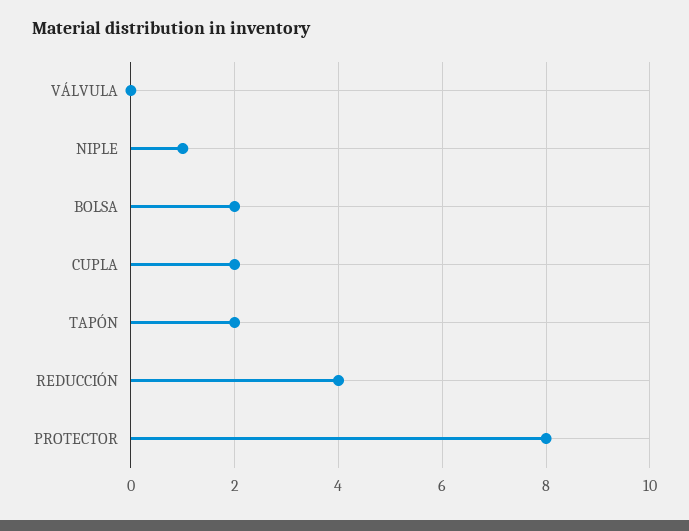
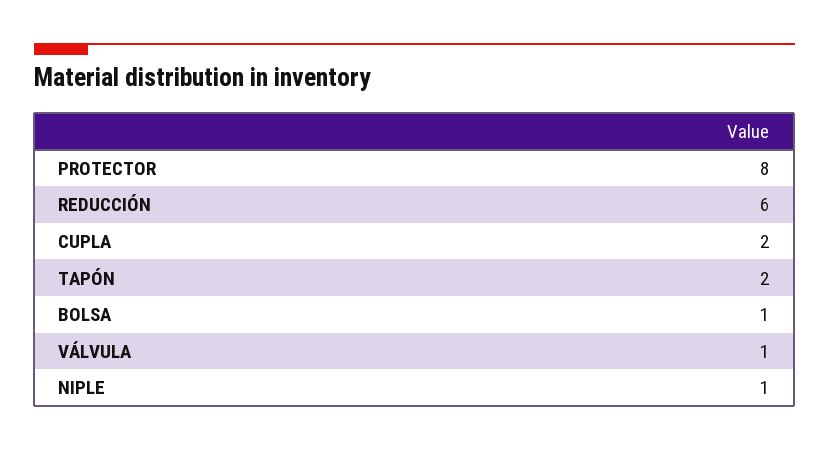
  {
-   "VÁLVULA": 0,
+   "VÁLVULA": 1,
    "NIPLE": 1,
-   "BOLSA": 2,
+   "BOLSA": 1,
    "CUPLA": 2,
    "TAPÓN": 2,
-   "REDUCCIÓN": 4,
+   "REDUCCIÓN": 6,
    "PROTECTOR": 8
  }

